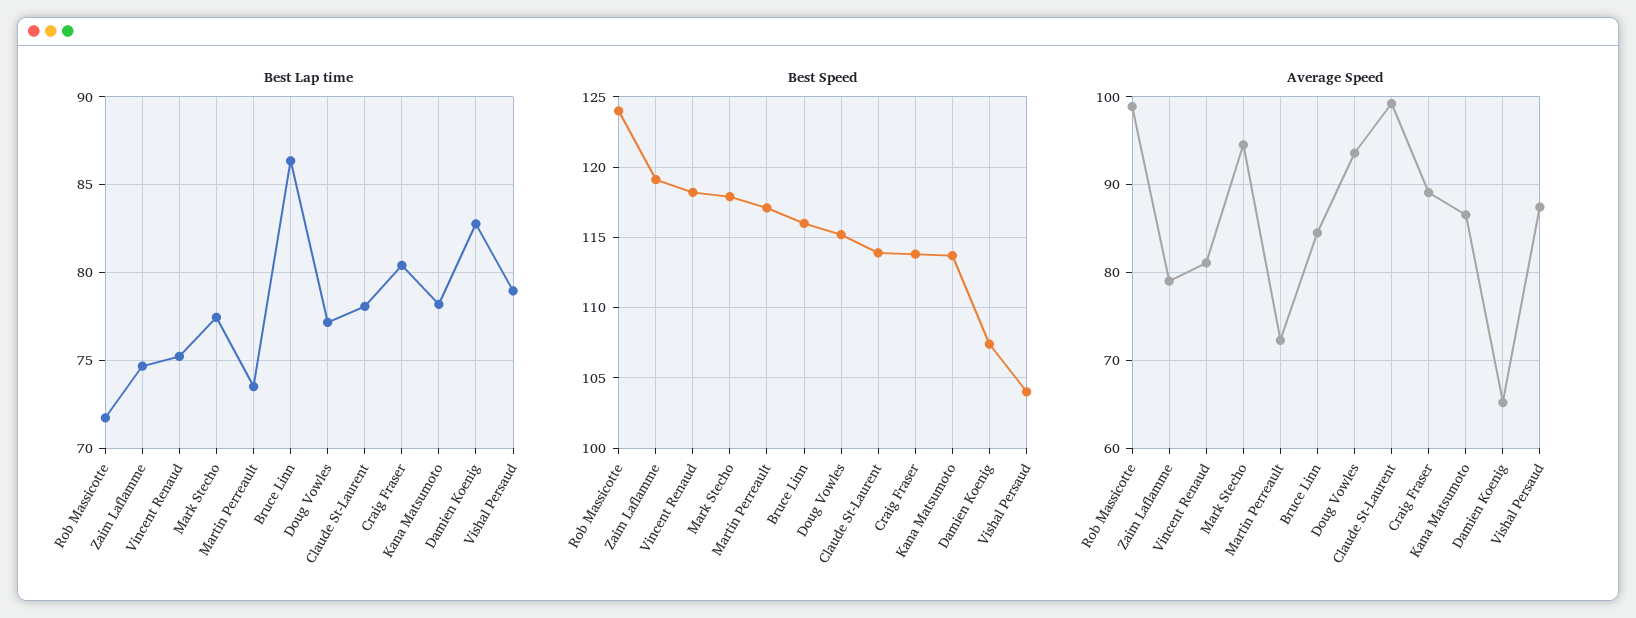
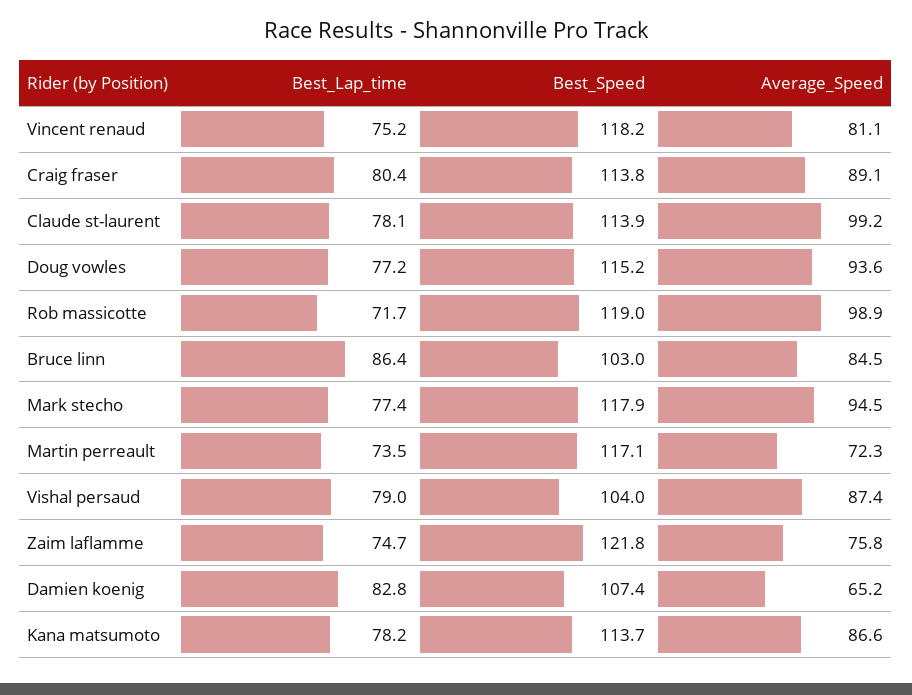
  {
    "Best Lap time": {
      "Rob Massicotte": 71.7,
      "Zaim Laflamme": 74.7,
      "Vincent Renaud": 75.2,
      "Mark Stecho": 77.4,
      "Martin Perreault": 73.5,
      "Bruce Linn": 86.4,
      "Doug Vowles": 77.2,
      "Claude St-Laurent": 78.1,
      "Craig Fraser": 80.4,
      "Kana Matsumoto": 78.2,
      "Damien Koenig": 82.8,
      "Vishal Persaud": 79
    },
    "Best Speed": {
-     "Rob Massicotte": 124,
+     "Rob Massicotte": 119,
-     "Zaim Laflamme": 119,
+     "Zaim Laflamme": 121.8,
      "Vincent Renaud": 118.2,
      "Mark Stecho": 117.9,
      "Martin Perreault": 117.1,
-     "Bruce Linn": 116,
+     "Bruce Linn": 103,
      "Doug Vowles": 115.2,
      "Claude St-Laurent": 113.9,
      "Craig Fraser": 113.8,
      "Kana Matsumoto": 113.7,
      "Damien Koenig": 107.4,
      "Vishal Persaud": 104
    },
    "Average Speed": {
      "Rob Massicotte": 98.9,
-     "Zaim Laflamme": 79,
+     "Zaim Laflamme": 75.8,
      "Vincent Renaud": 81.1,
      "Mark Stecho": 94.5,
      "Martin Perreault": 72.3,
      "Bruce Linn": 84.5,
      "Doug Vowles": 93.6,
      "Claude St-Laurent": 99.2,
      "Craig Fraser": 89.1,
      "Kana Matsumoto": 86.6,
      "Damien Koenig": 65.2,
      "Vishal Persaud": 87.4
    }
  }

